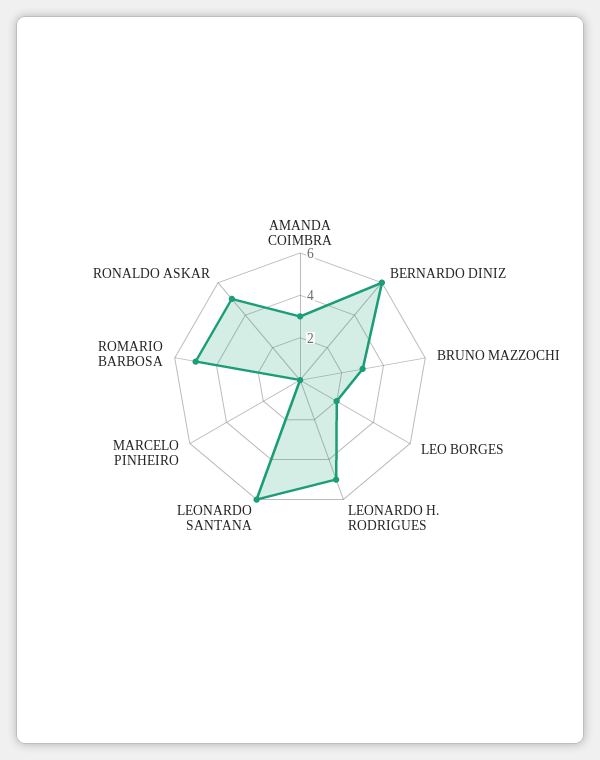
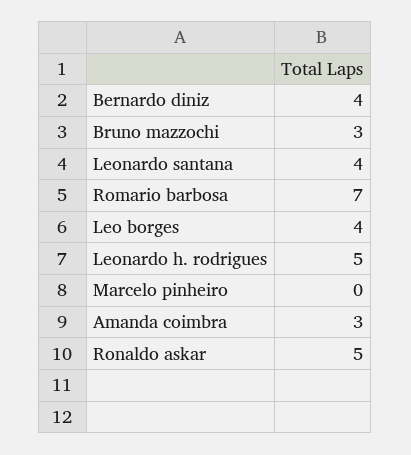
  {
    "AMANDA COIMBRA": 3,
-   "BERNARDO DINIZ": 6,
+   "BERNARDO DINIZ": 4,
    "BRUNO MAZZOCHI": 3,
-   "LEO BORGES": 2,
+   "LEO BORGES": 4,
    "LEONARDO H. RODRIGUES": 5,
-   "LEONARDO SANTANA": 6,
+   "LEONARDO SANTANA": 4,
    "MARCELO PINHEIRO": 0,
-   "ROMARIO BARBOSA": 5,
+   "ROMARIO BARBOSA": 7,
    "RONALDO ASKAR": 5
  }

